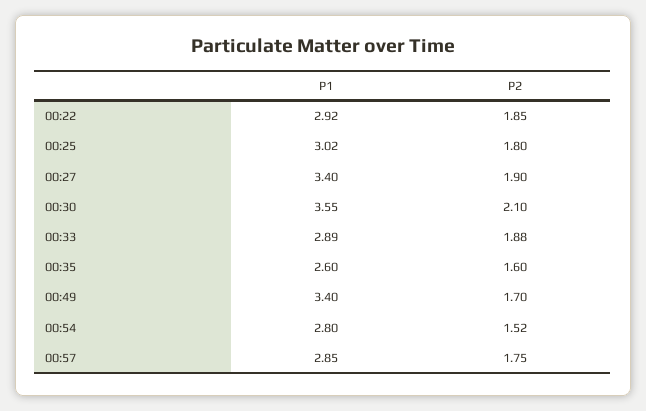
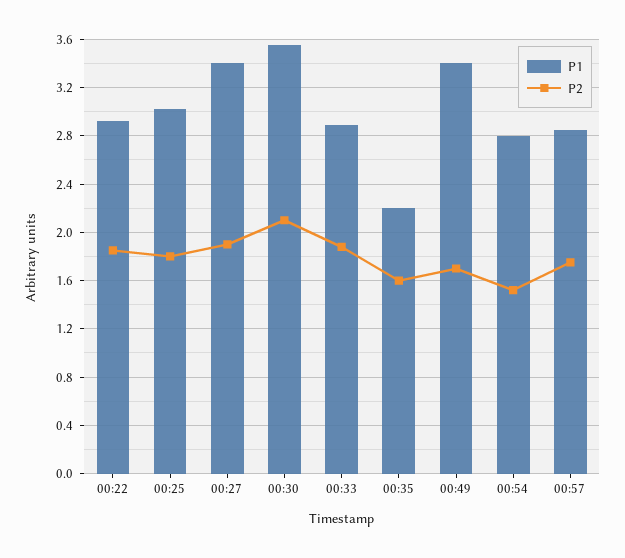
  {
    "P1": {
      "00:22": 2.92,
      "00:25": 3.02,
      "00:27": 3.4,
      "00:30": 3.55,
      "00:33": 2.89,
-     "00:35": 2.6,
+     "00:35": 2.2,
      "00:49": 3.4,
      "00:54": 2.8,
      "00:57": 2.85
    },
    "P2": {
      "00:22": 1.85,
      "00:25": 1.8,
      "00:27": 1.9,
      "00:30": 2.1,
      "00:33": 1.88,
      "00:35": 1.6,
      "00:49": 1.7,
      "00:54": 1.52,
      "00:57": 1.75
    }
  }

